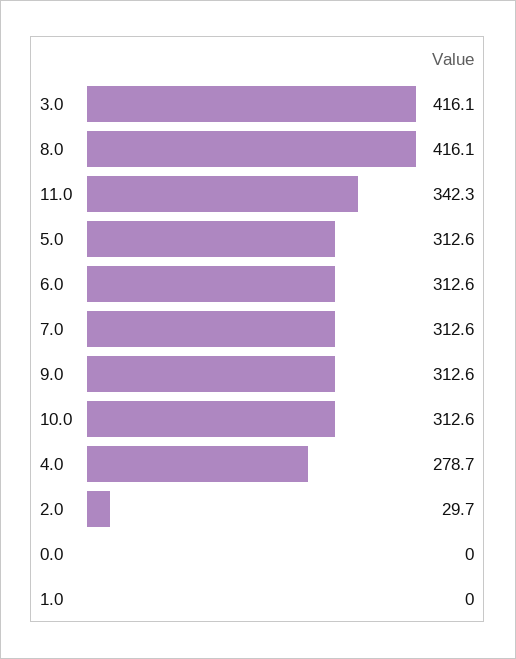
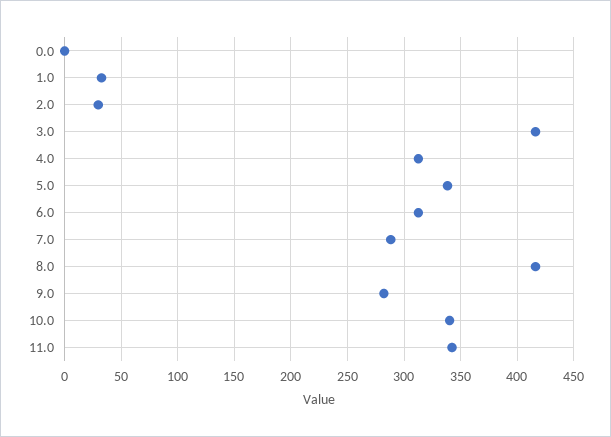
  {
    "3.0": 416.1,
    "8.0": 416.1,
    "11.0": 342.3,
-   "5.0": 312.6,
+   "5.0": 340,
    "6.0": 312.6,
-   "7.0": 312.6,
+   "7.0": 290,
-   "9.0": 312.6,
+   "9.0": 280,
-   "10.0": 312.6,
+   "10.0": 340,
-   "4.0": 278.7,
+   "4.0": 310,
    "2.0": 29.7,
    "0.0": 0,
-   "1.0": 0
+   "1.0": 30
  }

